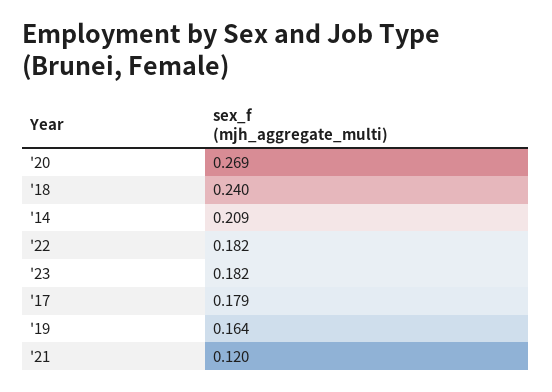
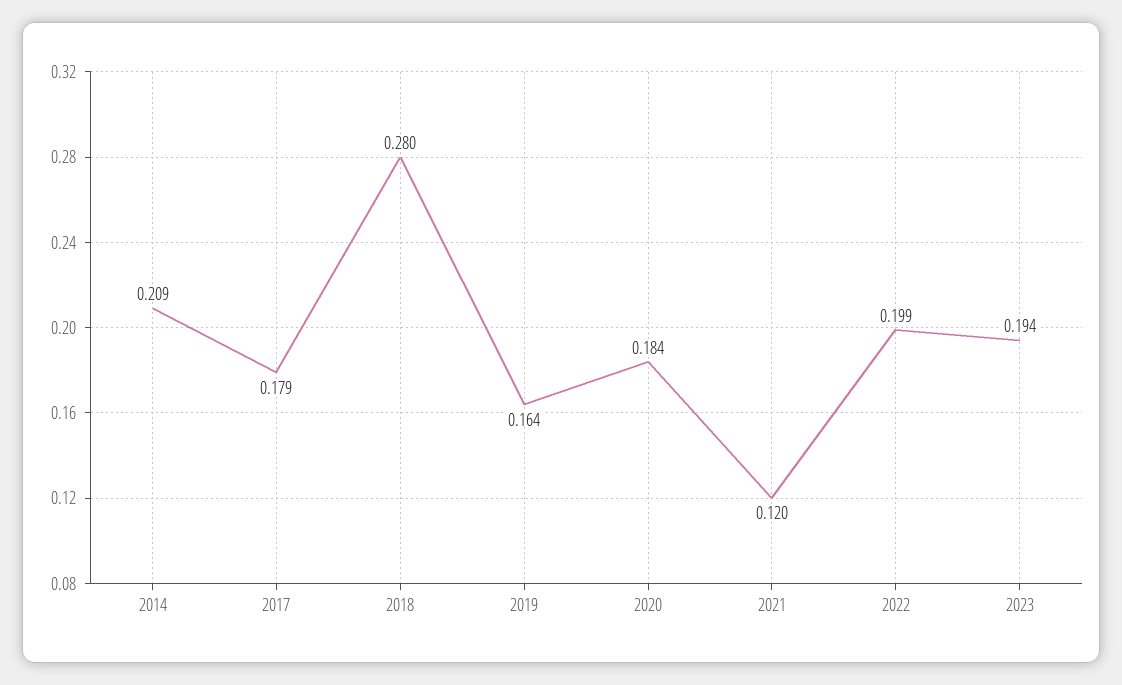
  {
-   "'20": 0.269,
+   "'20": 0.184,
-   "'18": 0.24,
+   "'18": 0.28,
    "'14": 0.209,
-   "'22": 0.182,
+   "'22": 0.199,
-   "'23": 0.182,
+   "'23": 0.194,
    "'17": 0.179,
    "'19": 0.164,
    "'21": 0.12
  }

